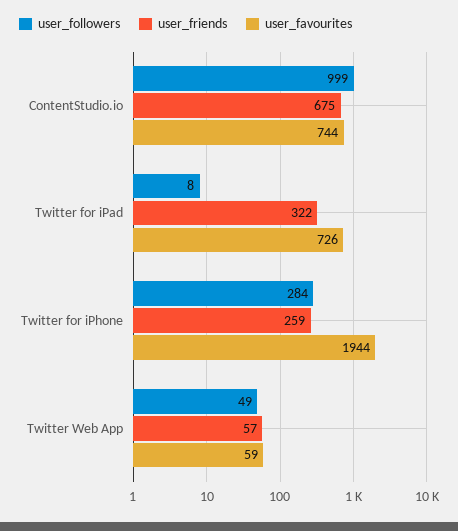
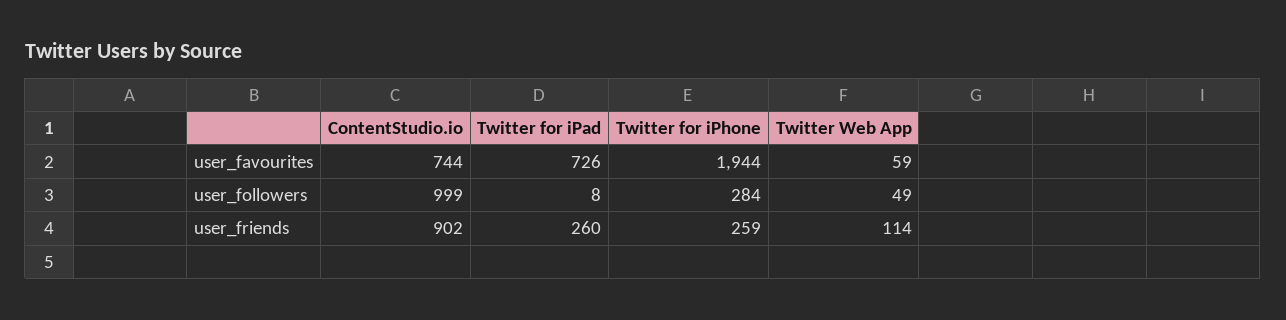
  {
    "user_followers": {
      "ContentStudio.io": 999,
      "Twitter for iPad": 8,
      "Twitter for iPhone": 284,
      "Twitter Web App": 49
    },
    "user_friends": {
-     "ContentStudio.io": 675,
+     "ContentStudio.io": 902,
-     "Twitter for iPad": 322,
+     "Twitter for iPad": 260,
      "Twitter for iPhone": 259,
-     "Twitter Web App": 57
+     "Twitter Web App": 114
    },
    "user_favourites": {
      "ContentStudio.io": 744,
      "Twitter for iPad": 726,
      "Twitter for iPhone": 1944,
      "Twitter Web App": 59
    }
  }

